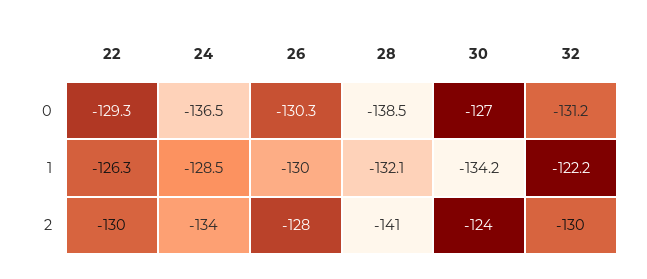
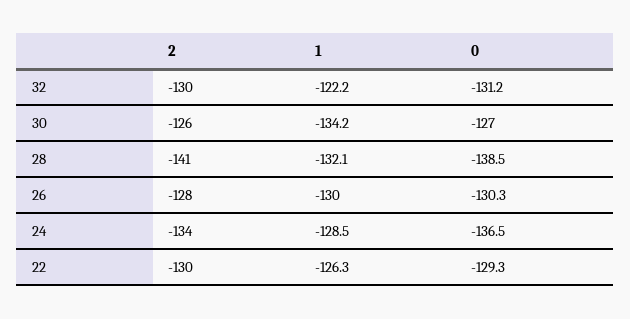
  {
    "22": {
      "0": -129.3,
      "1": -126.3,
      "2": -130
    },
    "24": {
      "0": -136.5,
      "1": -128.5,
      "2": -134
    },
    "26": {
      "0": -130.3,
      "1": -130,
      "2": -128
    },
    "28": {
      "0": -138.5,
      "1": -132.1,
      "2": -141
    },
    "30": {
      "0": -127,
      "1": -134.2,
-     "2": -124
+     "2": -126
    },
    "32": {
      "0": -131.2,
      "1": -122.2,
      "2": -130
    }
  }

